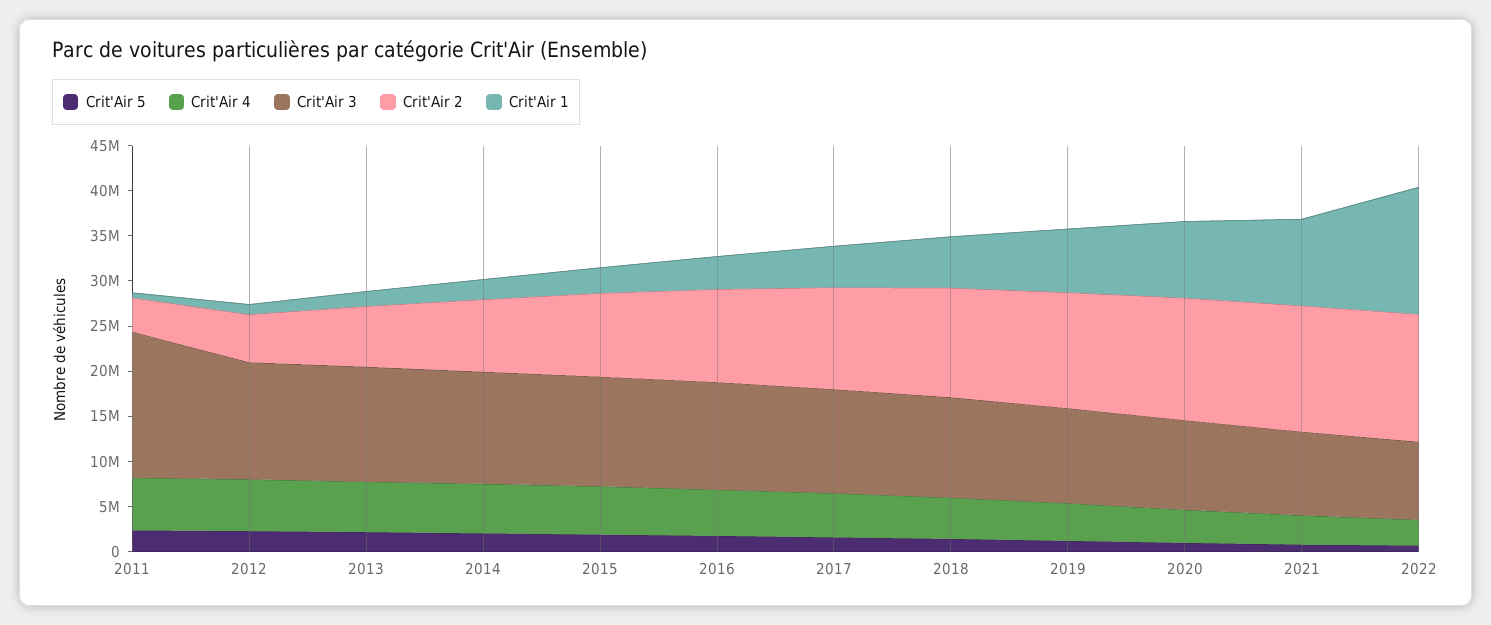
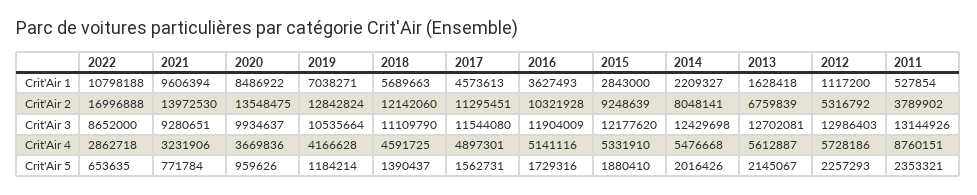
  {
    "Crit'Air 5": {
      "2011": 2353321,
      "2012": 2257293,
      "2013": 2145067,
      "2014": 2016426,
      "2015": 1880410,
      "2016": 1729316,
      "2017": 1562731,
      "2018": 1390437,
      "2019": 1184214,
      "2020": 959626,
      "2021": 771784,
      "2022": 653635
    },
    "Crit'Air 4": {
-     "2011": 6000000,
+     "2011": 8760151,
      "2012": 5728186,
      "2013": 5612887,
      "2014": 5476668,
      "2015": 5331910,
      "2016": 5141116,
      "2017": 4897301,
      "2018": 4591725,
      "2019": 4166628,
      "2020": 3669836,
      "2021": 3231906,
      "2022": 2862718
    },
    "Crit'Air 3": {
-     "2011": 16000000,
+     "2011": 13144926,
      "2012": 12986403,
      "2013": 12702081,
      "2014": 12429698,
      "2015": 12177620,
      "2016": 11904009,
      "2017": 11544080,
      "2018": 11109790,
      "2019": 10535664,
      "2020": 9934637,
      "2021": 9280651,
      "2022": 8652000
    },
    "Crit'Air 2": {
      "2011": 3789902,
      "2012": 5316792,
      "2013": 6759839,
      "2014": 8048141,
      "2015": 9248639,
      "2016": 10321928,
      "2017": 11295451,
      "2018": 12142060,
      "2019": 12842824,
      "2020": 13548475,
      "2021": 13972530,
-     "2022": 14000000
+     "2022": 16996888
    },
    "Crit'Air 1": {
      "2011": 527854,
      "2012": 1117200,
      "2013": 1628418,
      "2014": 2209327,
      "2015": 2843000,
      "2016": 3627493,
      "2017": 4573613,
      "2018": 5689663,
      "2019": 7038271,
      "2020": 8486922,
      "2021": 9606394,
-     "2022": 14000000
+     "2022": 10798188
    }
  }

